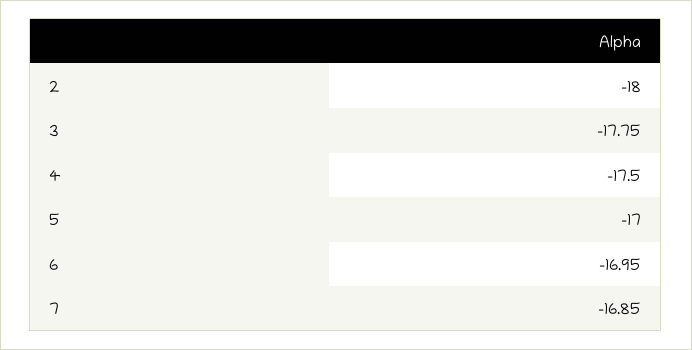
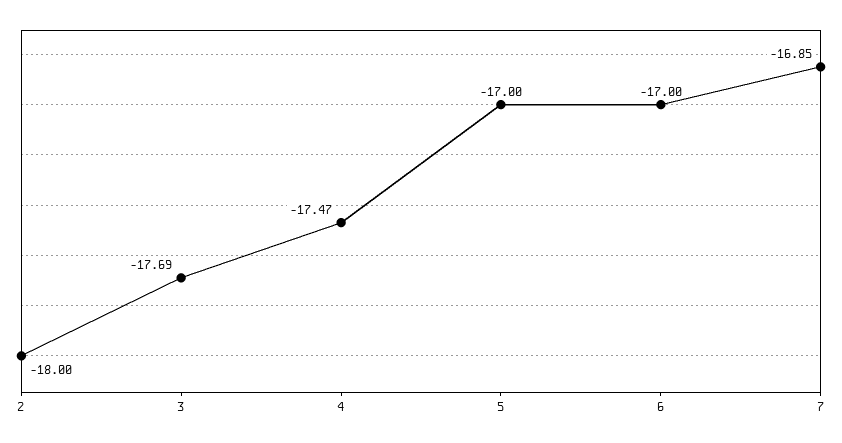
  {
    "2": -18,
-   "3": -17.75,
+   "3": -17.69,
-   "4": -17.5,
+   "4": -17.47,
    "5": -17,
-   "6": -16.95,
+   "6": -17,
    "7": -16.85
  }

